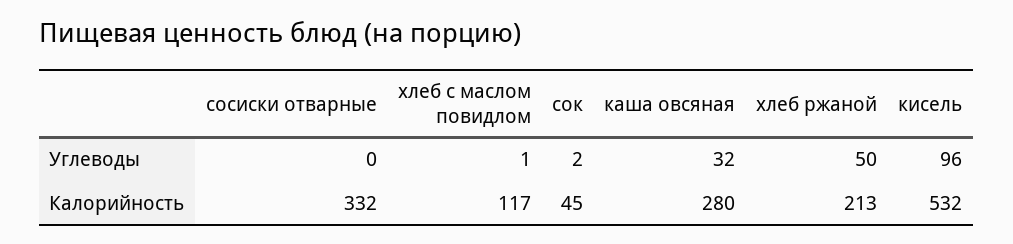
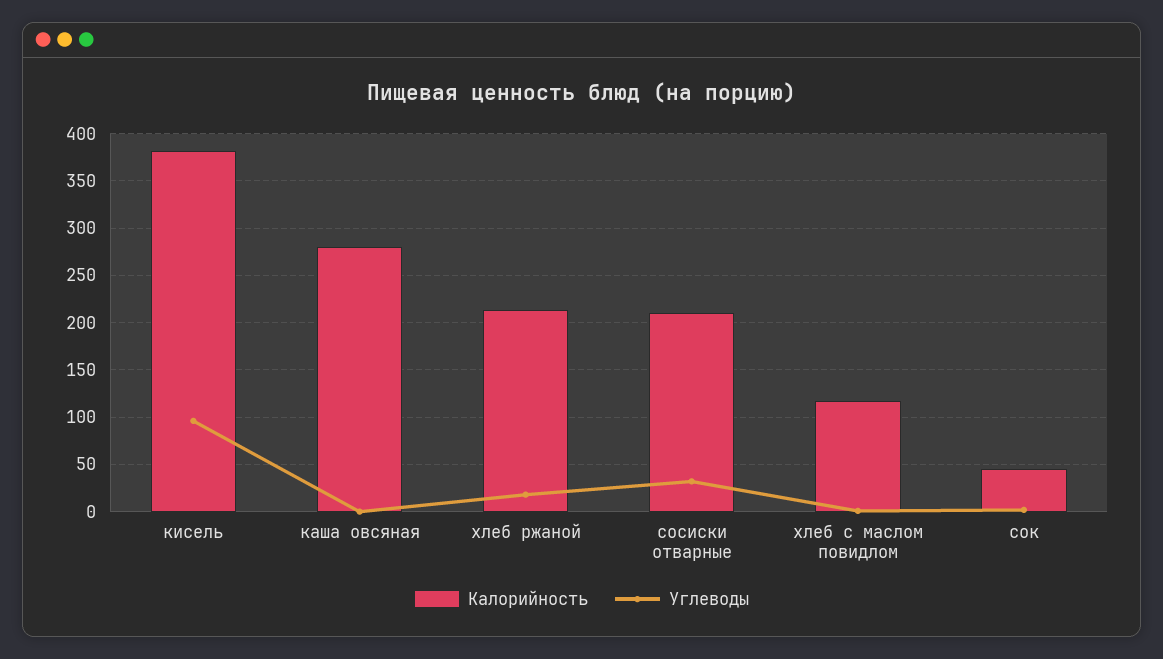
  {
    "Углеводы": {
-     "сосиски отварные": 0,
+     "сосиски отварные": 30,
      "хлеб с маслом повидлом": 1,
      "сок": 2,
-     "каша овсяная": 32,
+     "каша овсяная": 0,
-     "хлеб ржаной": 50,
+     "хлеб ржаной": 20,
      "кисель": 96
    },
    "Калорийность": {
-     "сосиски отварные": 332,
+     "сосиски отварные": 210,
      "хлеб с маслом повидлом": 117,
      "сок": 45,
      "каша овсяная": 280,
      "хлеб ржаной": 213,
-     "кисель": 532
+     "кисель": 380
    }
  }

